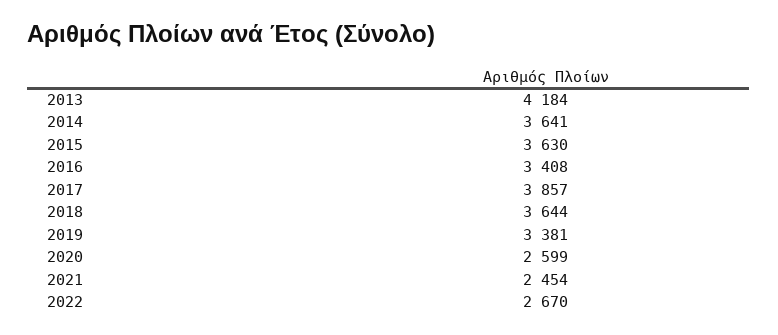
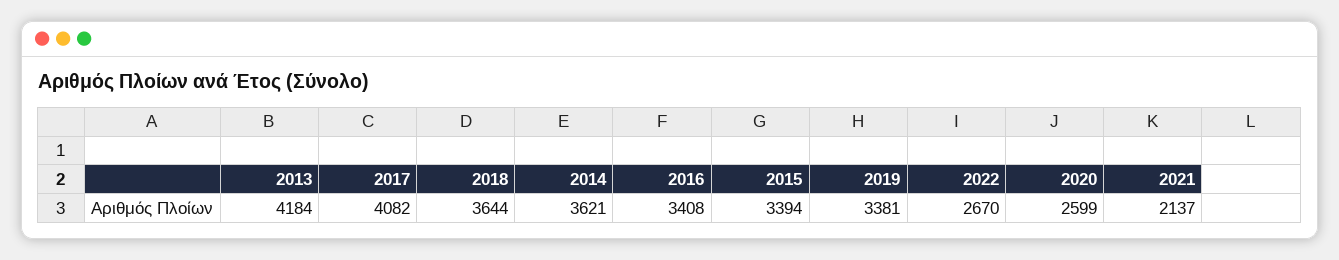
  {
    "2013": 4184,
-   "2014": 3641,
+   "2014": 3621,
-   "2015": 3630,
+   "2015": 3394,
    "2016": 3408,
-   "2017": 3857,
+   "2017": 4082,
    "2018": 3644,
    "2019": 3381,
    "2020": 2599,
-   "2021": 2454,
+   "2021": 2137,
    "2022": 2670
  }

